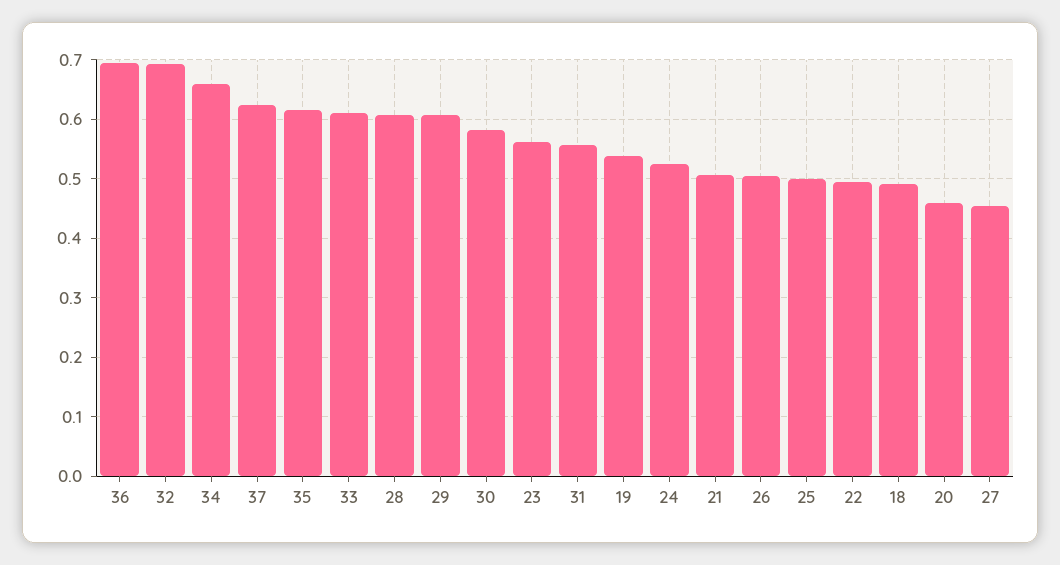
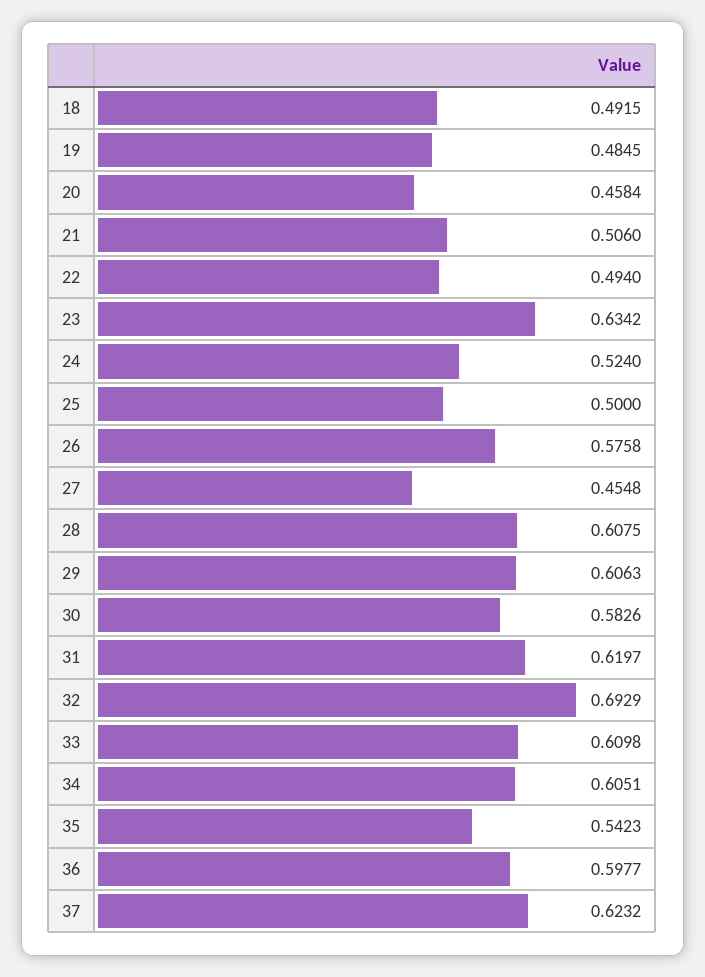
  {
-   "36": 0.7,
+   "36": 0.5977,
    "32": 0.6929,
-   "34": 0.66,
+   "34": 0.6051,
    "37": 0.6232,
-   "35": 0.62,
+   "35": 0.5423,
    "33": 0.6098,
    "28": 0.6075,
    "29": 0.6063,
    "30": 0.5826,
-   "23": 0.56,
+   "23": 0.6342,
-   "31": 0.56,
+   "31": 0.6197,
-   "19": 0.54,
+   "19": 0.4845,
    "24": 0.524,
    "21": 0.506,
-   "26": 0.5,
+   "26": 0.5758,
    "25": 0.5,
    "22": 0.494,
    "18": 0.4915,
    "20": 0.4584,
    "27": 0.4548
  }

